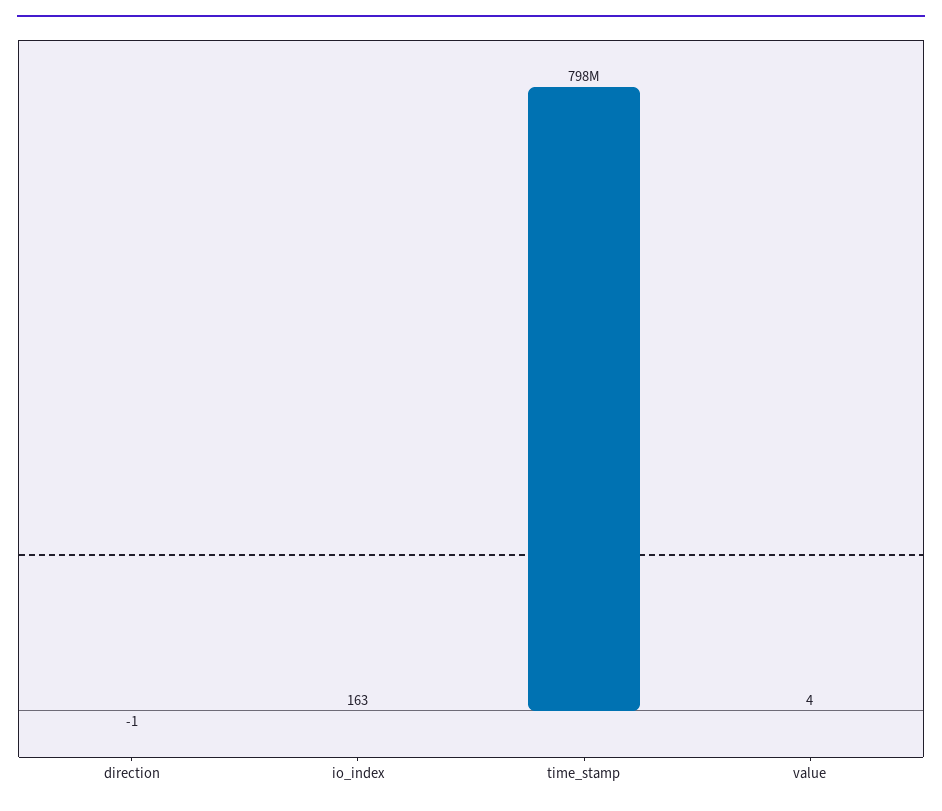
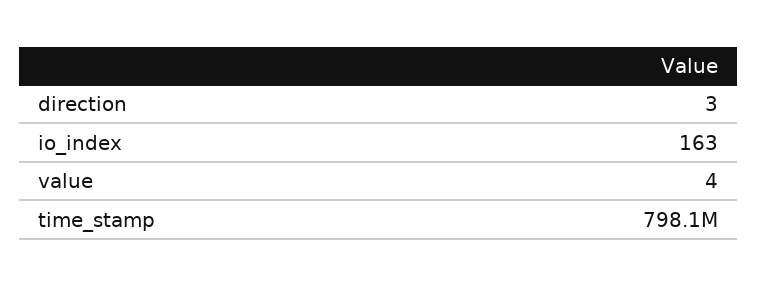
  {
-   "direction": -1,
+   "direction": 3,
    "io_index": 163,
    "time_stamp": 798100000,
    "value": 4
  }

